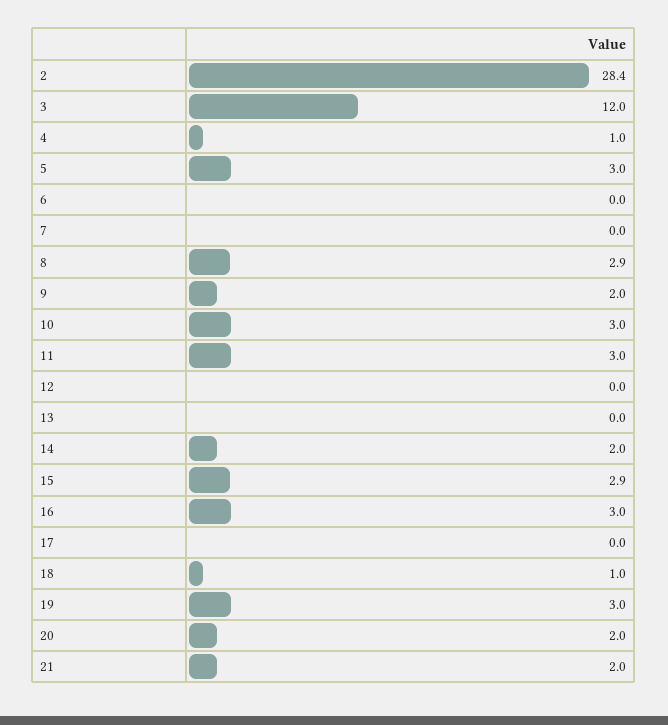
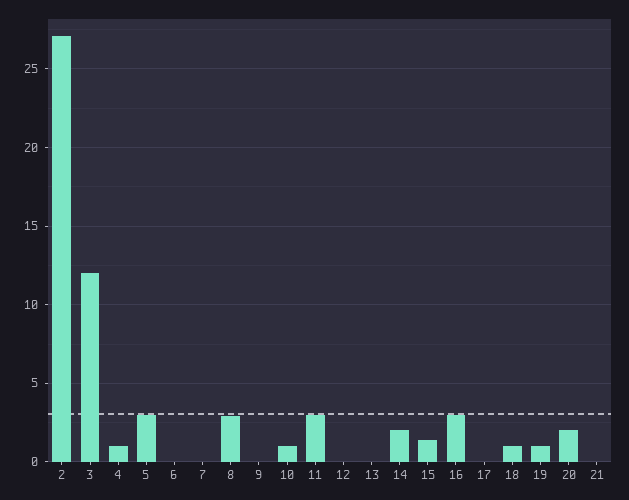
  {
-   "2": 28.4,
+   "2": 27,
    "3": 12,
    "4": 1,
    "5": 3,
    "6": 0,
    "7": 0,
    "8": 2.9,
-   "9": 2,
+   "9": 0,
-   "10": 3,
+   "10": 1,
    "11": 3,
    "12": 0,
    "13": 0,
    "14": 2,
-   "15": 2.9,
+   "15": 1.5,
    "16": 3,
    "17": 0,
    "18": 1,
-   "19": 3,
+   "19": 1,
    "20": 2,
-   "21": 2
+   "21": 0
  }

